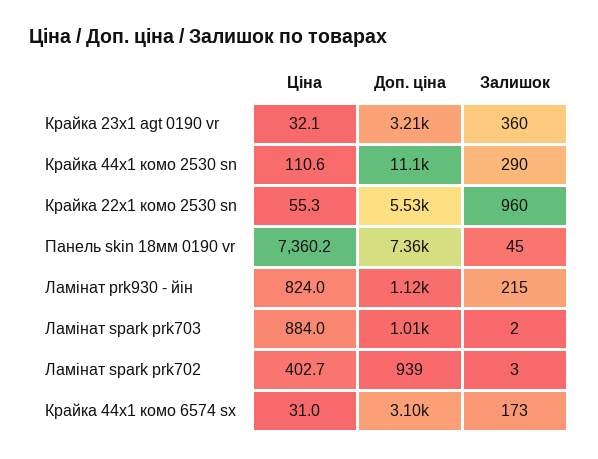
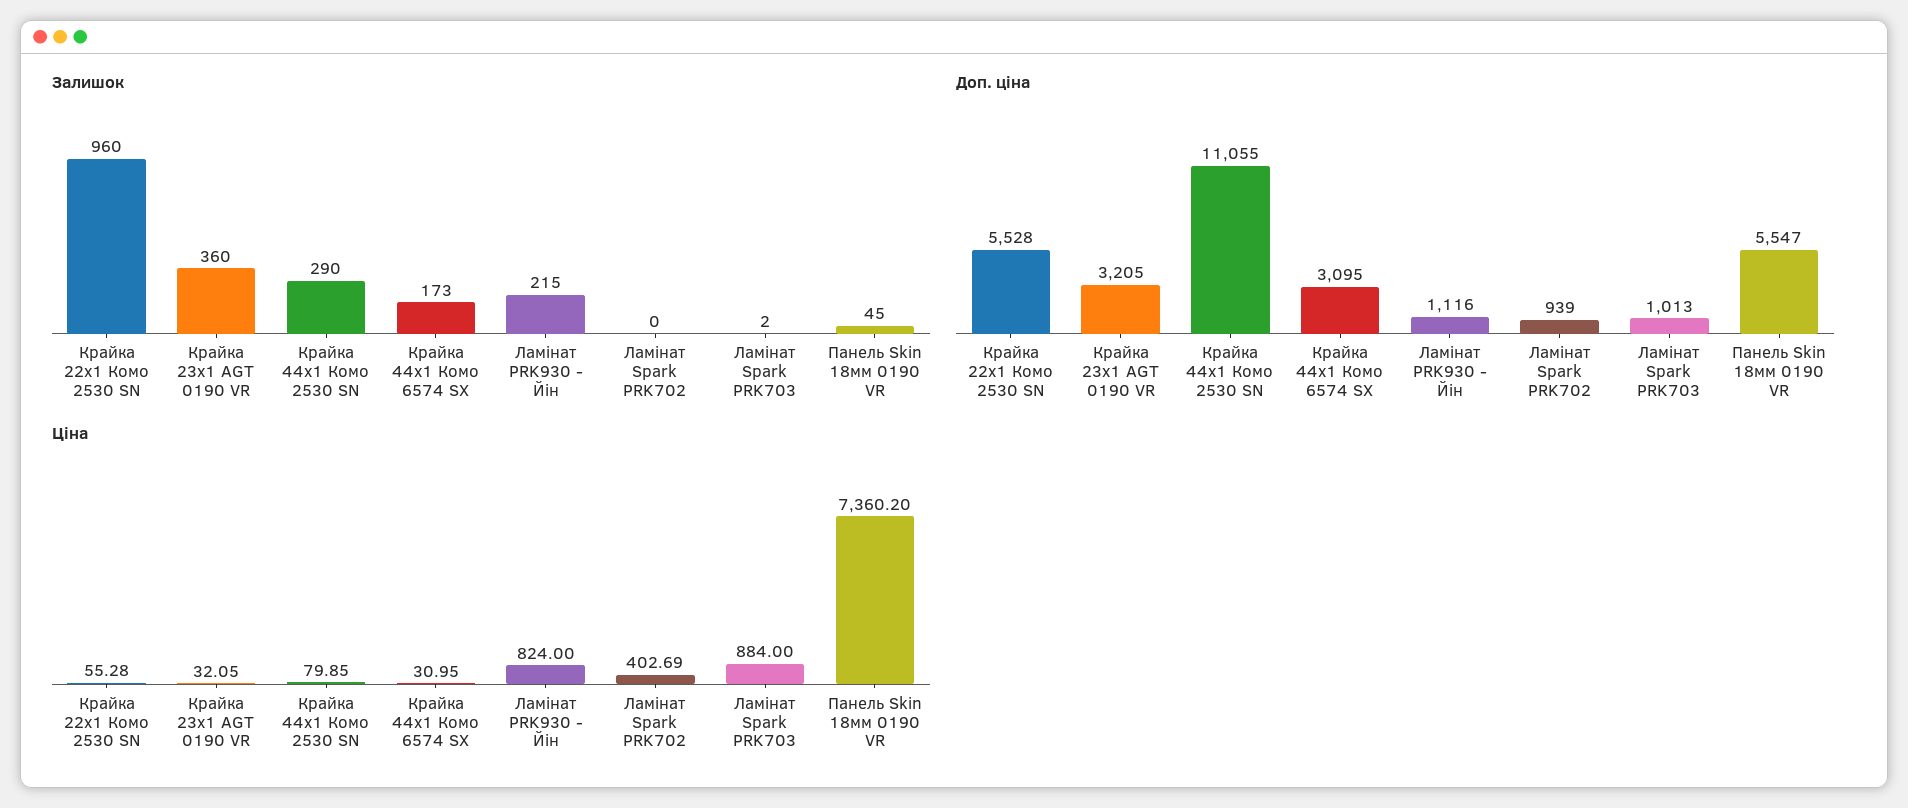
  {
    "Ціна": {
      "Крайка 23x1 agt 0190 vr": 32.05,
-     "Крайка 44x1 комо 2530 sn": 110.6,
+     "Крайка 44x1 комо 2530 sn": 79.85,
      "Крайка 22x1 комо 2530 sn": 55.28,
      "Панель skin 18мм 0190 vr": 7360.2,
      "Ламінат prk930 - йін": 824,
      "Ламінат spark prk703": 884,
      "Ламінат spark prk702": 402.69,
      "Крайка 44x1 комо 6574 sx": 30.95
    },
    "Доп. ціна": {
      "Крайка 23x1 agt 0190 vr": 3205,
      "Крайка 44x1 комо 2530 sn": 11055,
      "Крайка 22x1 комо 2530 sn": 5528,
-     "Панель skin 18мм 0190 vr": 7360,
+     "Панель skin 18мм 0190 vr": 5547,
      "Ламінат prk930 - йін": 1116,
      "Ламінат spark prk703": 1013,
      "Ламінат spark prk702": 939,
      "Крайка 44x1 комо 6574 sx": 3095
    },
    "Залишок": {
      "Крайка 23x1 agt 0190 vr": 360,
      "Крайка 44x1 комо 2530 sn": 290,
      "Крайка 22x1 комо 2530 sn": 960,
      "Панель skin 18мм 0190 vr": 45,
      "Ламінат prk930 - йін": 215,
      "Ламінат spark prk703": 2,
-     "Ламінат spark prk702": 3,
+     "Ламінат spark prk702": 0,
      "Крайка 44x1 комо 6574 sx": 173
    }
  }

